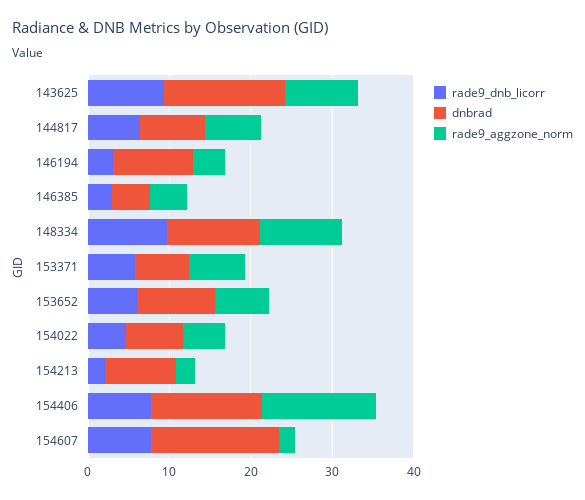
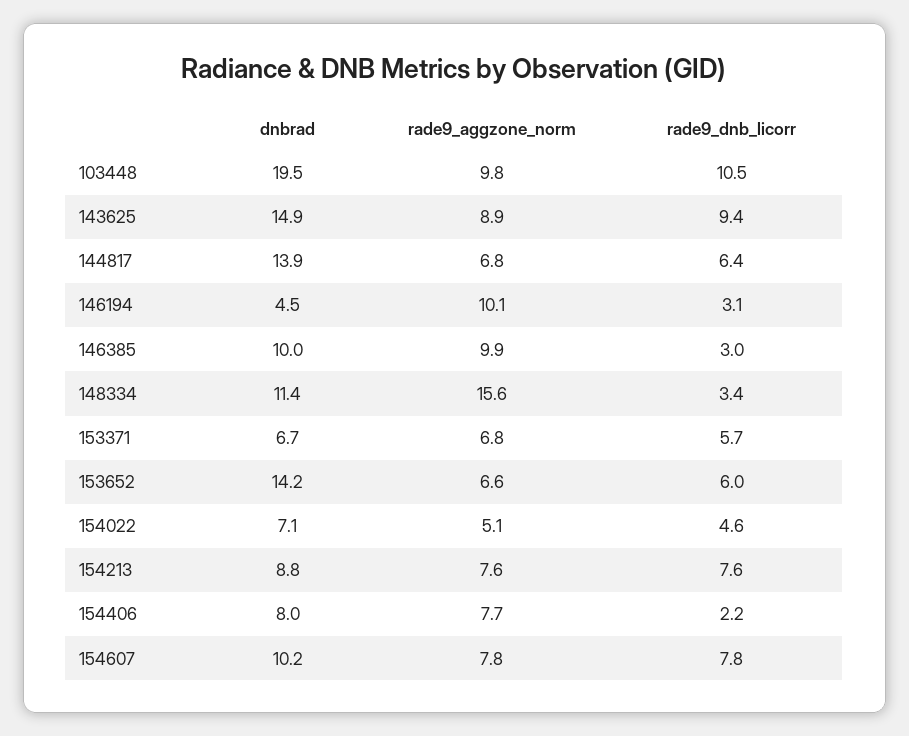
  {
    "rade9_dnb_licorr": {
      "143625": 9.4,
      "144817": 6.4,
      "146194": 3.1,
      "146385": 3,
-     "148334": 10,
+     "148334": 3.4,
      "153371": 5.7,
      "153652": 6,
      "154022": 4.6,
-     "154213": 2,
+     "154213": 7.6,
-     "154406": 8,
+     "154406": 2.2,
-     "154607": 7.8
+     "154607": 7.8,
+     "103448": 10.5
    },
    "dnbrad": {
      "143625": 14.9,
-     "144817": 8,
+     "144817": 13.9,
-     "146194": 10,
+     "146194": 4.5,
-     "146385": 4,
+     "146385": 10,
      "148334": 11.4,
      "153371": 6.7,
-     "153652": 10,
+     "153652": 14.2,
      "154022": 7.1,
      "154213": 8.8,
-     "154406": 14,
+     "154406": 8,
-     "154607": 16
+     "154607": 10.2,
+     "103448": 19.5
    },
    "rade9_aggzone_norm": {
      "143625": 8.9,
      "144817": 6.8,
-     "146194": 4,
+     "146194": 10.1,
-     "146385": 4,
+     "146385": 9.9,
-     "148334": 10,
+     "148334": 15.6,
      "153371": 6.8,
      "153652": 6.6,
      "154022": 5.1,
-     "154213": 2,
+     "154213": 7.6,
-     "154406": 14,
+     "154406": 7.7,
-     "154607": 2
+     "154607": 7.8,
+     "103448": 9.8
    }
  }

